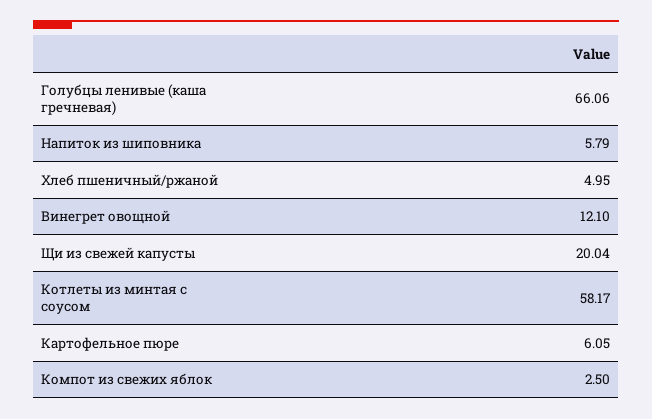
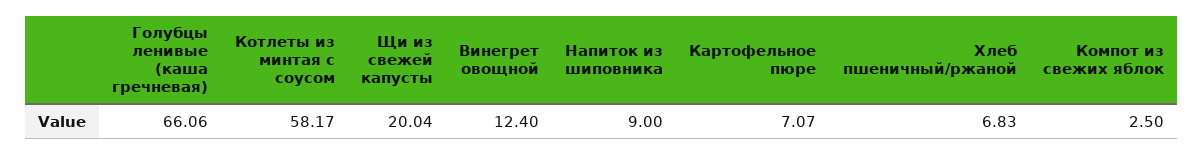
  {
    "Голубцы ленивые (каша гречневая)": 66.06,
-   "Напиток из шиповника": 5.79,
+   "Напиток из шиповника": 9,
-   "Хлеб пшеничный/ржаной": 4.95,
+   "Хлеб пшеничный/ржаной": 6.83,
-   "Винегрет овощной": 12.1,
+   "Винегрет овощной": 12.4,
    "Щи из свежей капусты": 20.04,
    "Котлеты из минтая с соусом": 58.17,
-   "Картофельное пюре": 6.05,
+   "Картофельное пюре": 7.07,
    "Компот из свежих яблок": 2.5
  }

